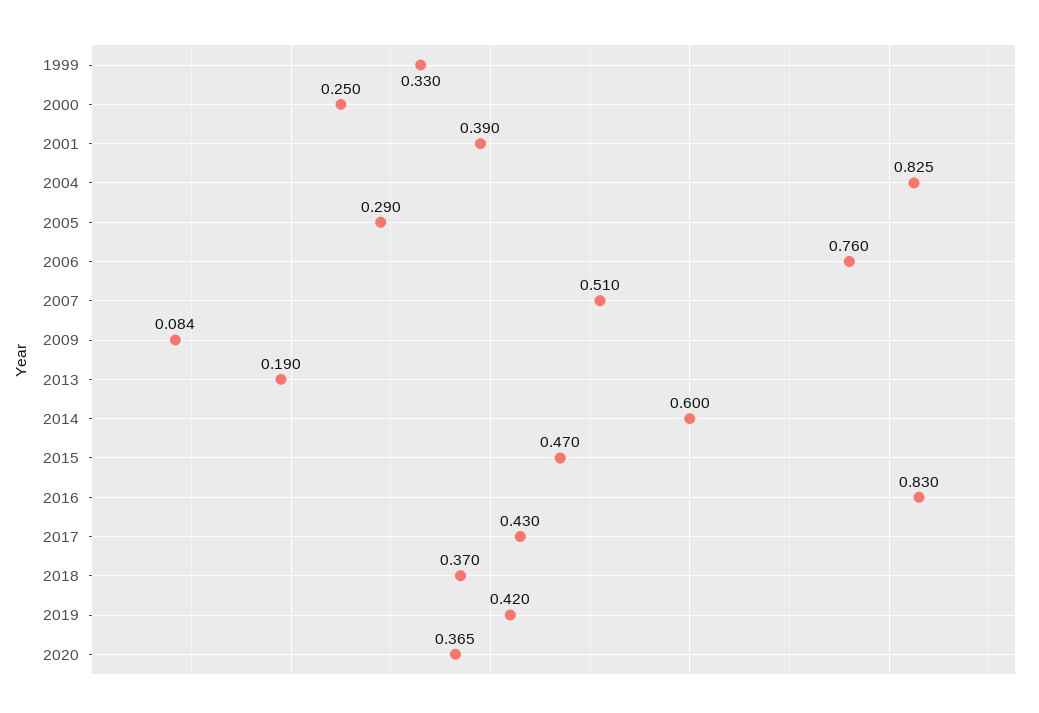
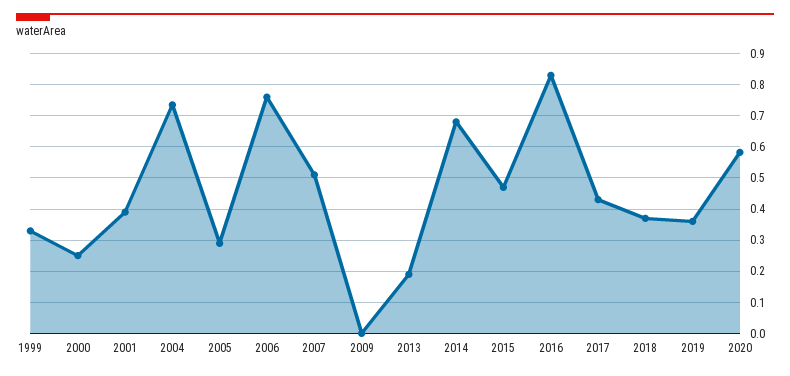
  {
    "1999": 0.33,
    "2000": 0.25,
    "2001": 0.39,
-   "2004": 0.825,
+   "2004": 0.74,
    "2005": 0.29,
    "2006": 0.76,
    "2007": 0.51,
-   "2009": 0.084,
+   "2009": 0,
    "2013": 0.19,
-   "2014": 0.6,
+   "2014": 0.68,
    "2015": 0.47,
    "2016": 0.83,
    "2017": 0.43,
    "2018": 0.37,
-   "2019": 0.42,
+   "2019": 0.36,
-   "2020": 0.365
+   "2020": 0.58
  }

